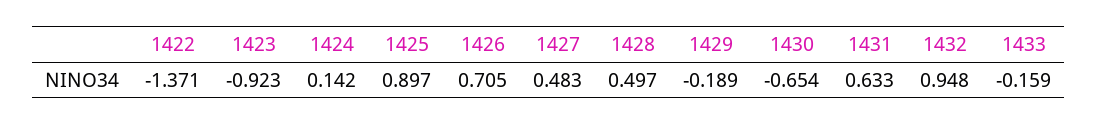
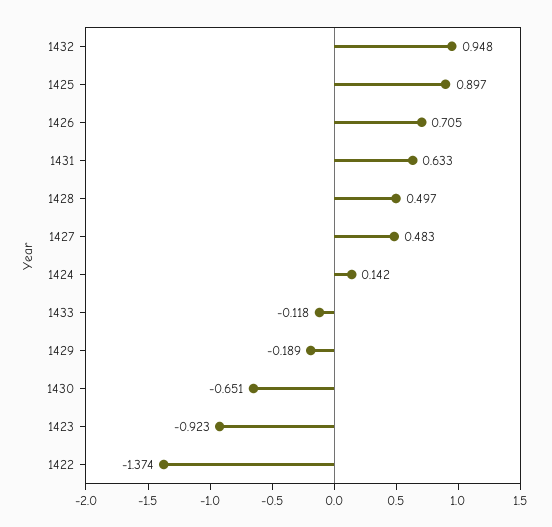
  {
-   "1422": -1.371,
+   "1422": -1.374,
    "1423": -0.923,
    "1424": 0.142,
    "1425": 0.897,
    "1426": 0.705,
    "1427": 0.483,
    "1428": 0.497,
    "1429": -0.189,
-   "1430": -0.654,
+   "1430": -0.651,
    "1431": 0.633,
    "1432": 0.948,
-   "1433": -0.159
+   "1433": -0.118
  }

